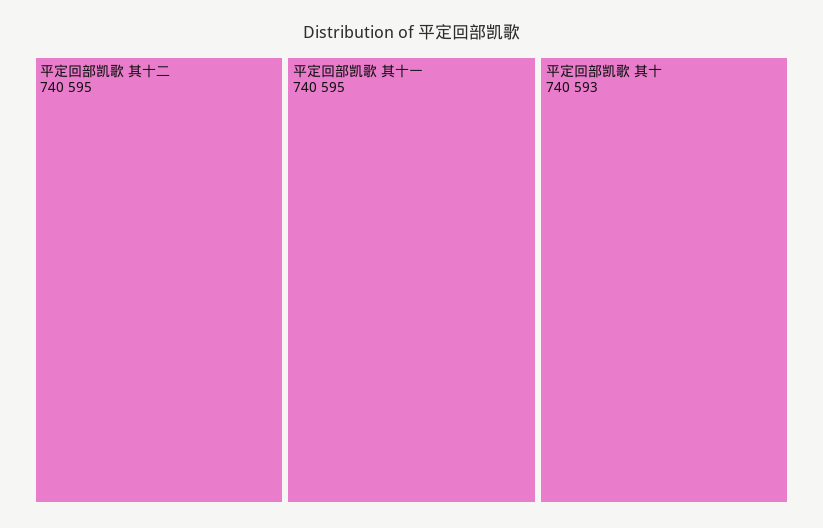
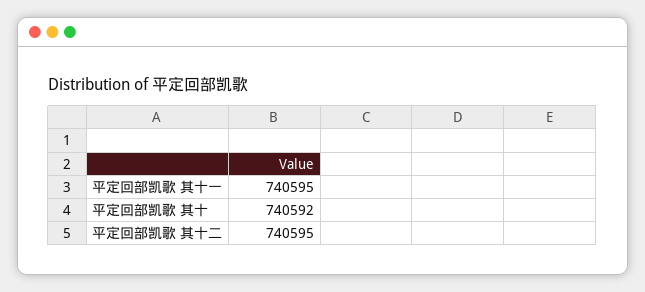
  {
    "平定回部凯歌 其十二": 740595,
    "平定回部凯歌 其十一": 740595,
-   "平定回部凯歌 其十": 740593
+   "平定回部凯歌 其十": 740592
  }

